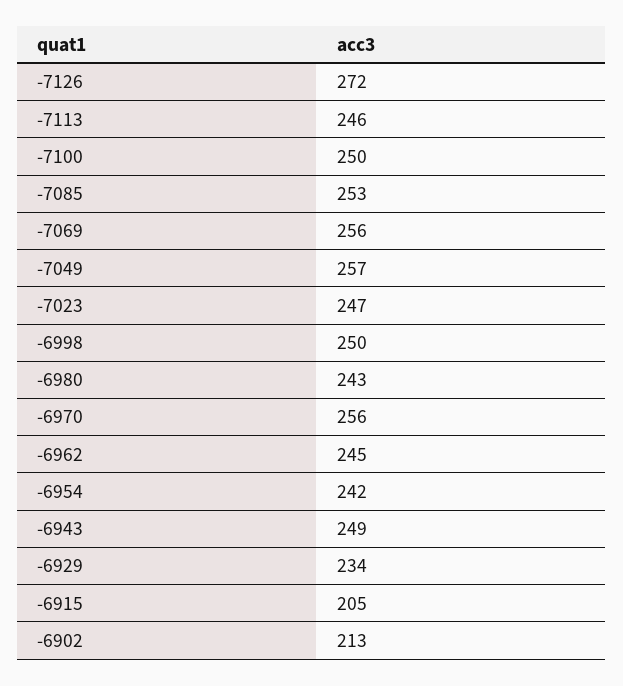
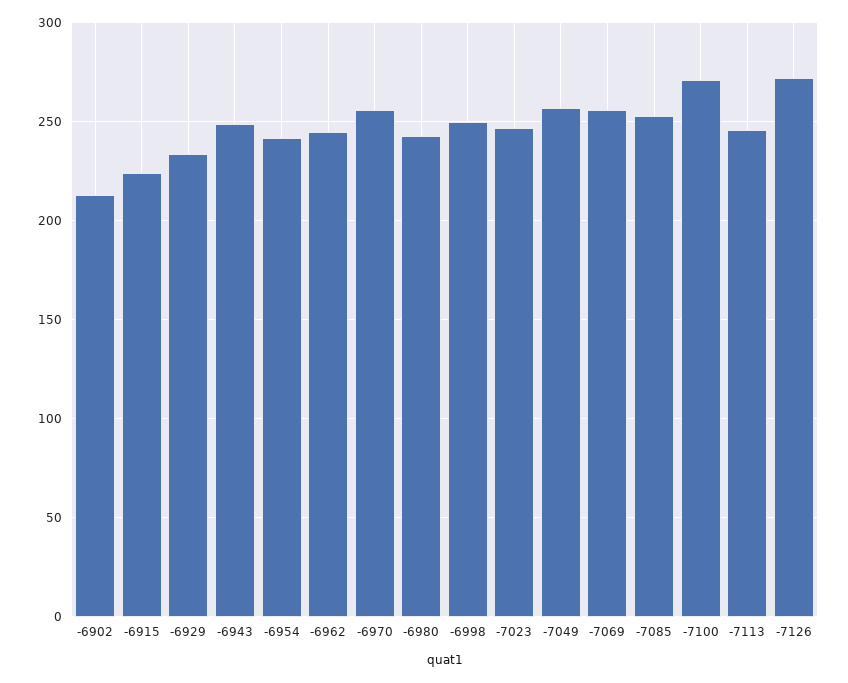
  {
    "-7126": 272,
    "-7113": 246,
-   "-7100": 250,
+   "-7100": 270,
    "-7085": 253,
    "-7069": 256,
    "-7049": 257,
    "-7023": 247,
    "-6998": 250,
    "-6980": 243,
    "-6970": 256,
    "-6962": 245,
    "-6954": 242,
    "-6943": 249,
    "-6929": 234,
-   "-6915": 205,
+   "-6915": 225,
    "-6902": 213
  }

